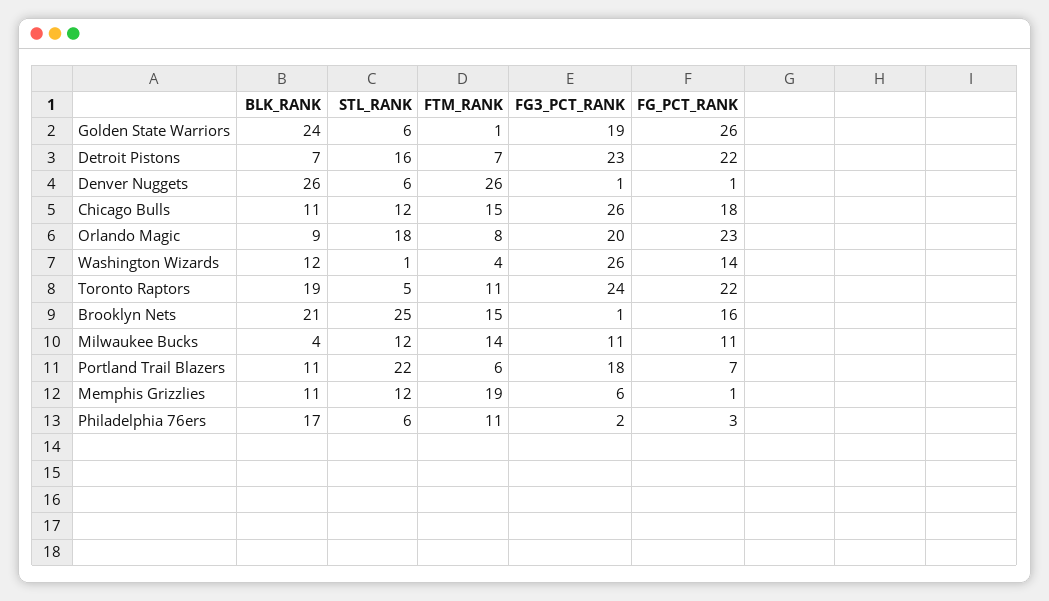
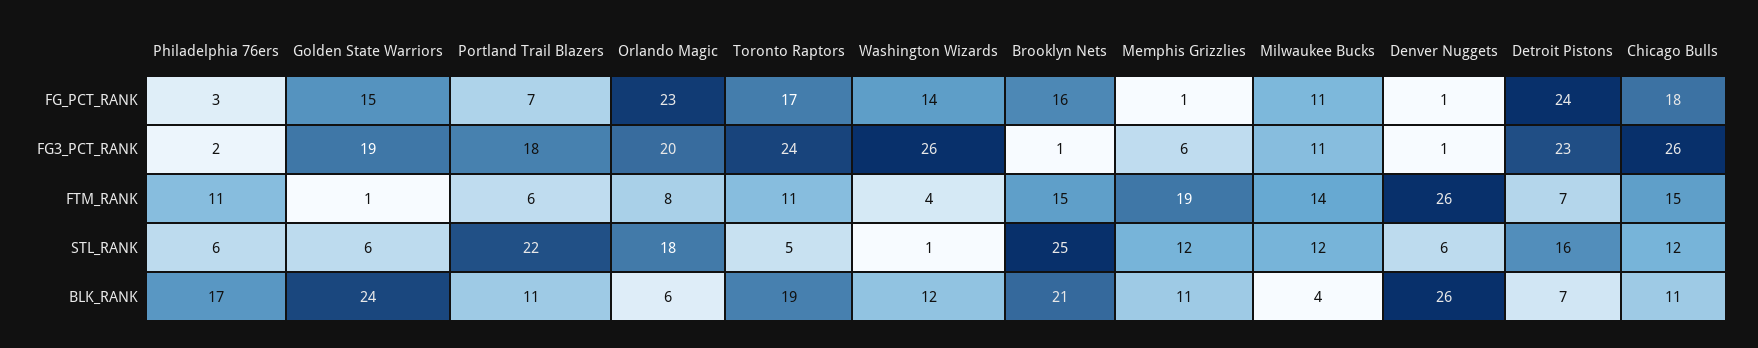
  {
    "BLK_RANK": {
      "Golden State Warriors": 24,
      "Detroit Pistons": 7,
      "Denver Nuggets": 26,
      "Chicago Bulls": 11,
-     "Orlando Magic": 9,
+     "Orlando Magic": 6,
      "Washington Wizards": 12,
      "Toronto Raptors": 19,
      "Brooklyn Nets": 21,
      "Milwaukee Bucks": 4,
      "Portland Trail Blazers": 11,
      "Memphis Grizzlies": 11,
      "Philadelphia 76ers": 17
    },
    "STL_RANK": {
      "Golden State Warriors": 6,
      "Detroit Pistons": 16,
      "Denver Nuggets": 6,
      "Chicago Bulls": 12,
      "Orlando Magic": 18,
      "Washington Wizards": 1,
      "Toronto Raptors": 5,
      "Brooklyn Nets": 25,
      "Milwaukee Bucks": 12,
      "Portland Trail Blazers": 22,
      "Memphis Grizzlies": 12,
      "Philadelphia 76ers": 6
    },
    "FTM_RANK": {
      "Golden State Warriors": 1,
      "Detroit Pistons": 7,
      "Denver Nuggets": 26,
      "Chicago Bulls": 15,
      "Orlando Magic": 8,
      "Washington Wizards": 4,
      "Toronto Raptors": 11,
      "Brooklyn Nets": 15,
      "Milwaukee Bucks": 14,
      "Portland Trail Blazers": 6,
      "Memphis Grizzlies": 19,
      "Philadelphia 76ers": 11
    },
    "FG3_PCT_RANK": {
      "Golden State Warriors": 19,
      "Detroit Pistons": 23,
      "Denver Nuggets": 1,
      "Chicago Bulls": 26,
      "Orlando Magic": 20,
      "Washington Wizards": 26,
      "Toronto Raptors": 24,
      "Brooklyn Nets": 1,
      "Milwaukee Bucks": 11,
      "Portland Trail Blazers": 18,
      "Memphis Grizzlies": 6,
      "Philadelphia 76ers": 2
    },
    "FG_PCT_RANK": {
-     "Golden State Warriors": 26,
+     "Golden State Warriors": 15,
-     "Detroit Pistons": 22,
+     "Detroit Pistons": 24,
      "Denver Nuggets": 1,
      "Chicago Bulls": 18,
      "Orlando Magic": 23,
      "Washington Wizards": 14,
-     "Toronto Raptors": 22,
+     "Toronto Raptors": 17,
      "Brooklyn Nets": 16,
      "Milwaukee Bucks": 11,
      "Portland Trail Blazers": 7,
      "Memphis Grizzlies": 1,
      "Philadelphia 76ers": 3
    }
  }

